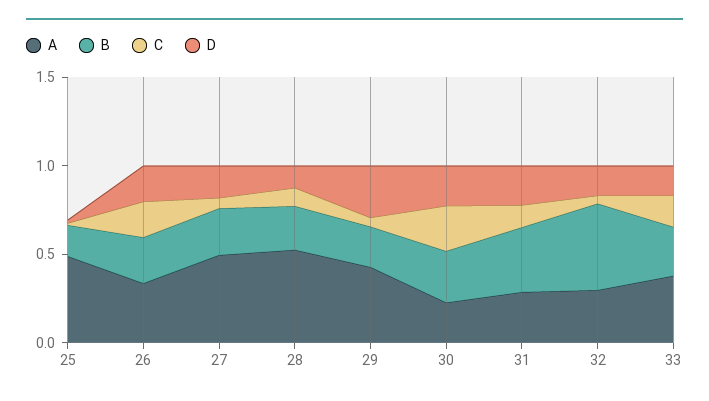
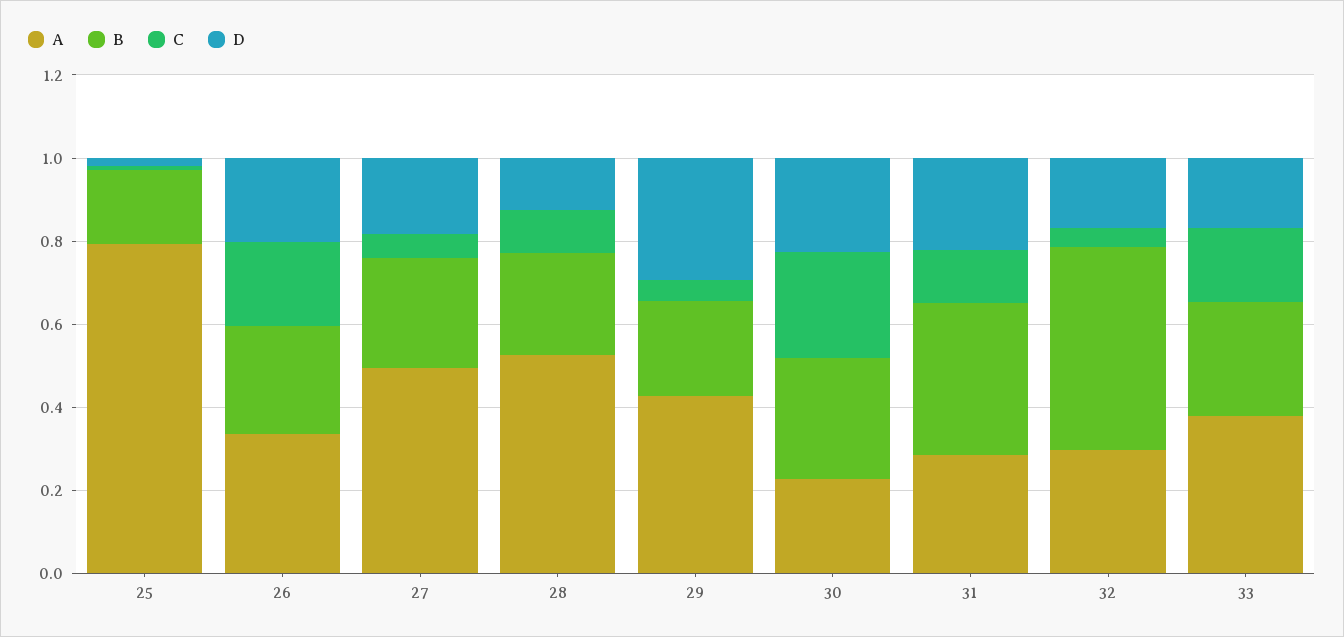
  {
    "A": {
-     "25": 0.5,
+     "25": 0.8,
      "26": 0.35,
      "27": 0.5,
      "28": 0.5,
      "29": 0.45,
      "30": 0.25,
      "31": 0.3,
      "32": 0.3,
      "33": 0.4
    },
    "B": {
      "25": 0.2,
      "26": 0.25,
      "27": 0.25,
      "28": 0.25,
      "29": 0.25,
      "30": 0.3,
      "31": 0.35,
      "32": 0.5,
      "33": 0.3
    },
    "C": {
      "25": 0,
      "26": 0.2,
      "27": 0.05,
      "28": 0.1,
      "29": 0.05,
      "30": 0.25,
      "31": 0.15,
      "32": 0.05,
      "33": 0.2
    },
    "D": {
      "25": 0,
      "26": 0.2,
      "27": 0.2,
      "28": 0.1,
      "29": 0.3,
      "30": 0.25,
      "31": 0.2,
      "32": 0.15,
      "33": 0.15
    }
  }

